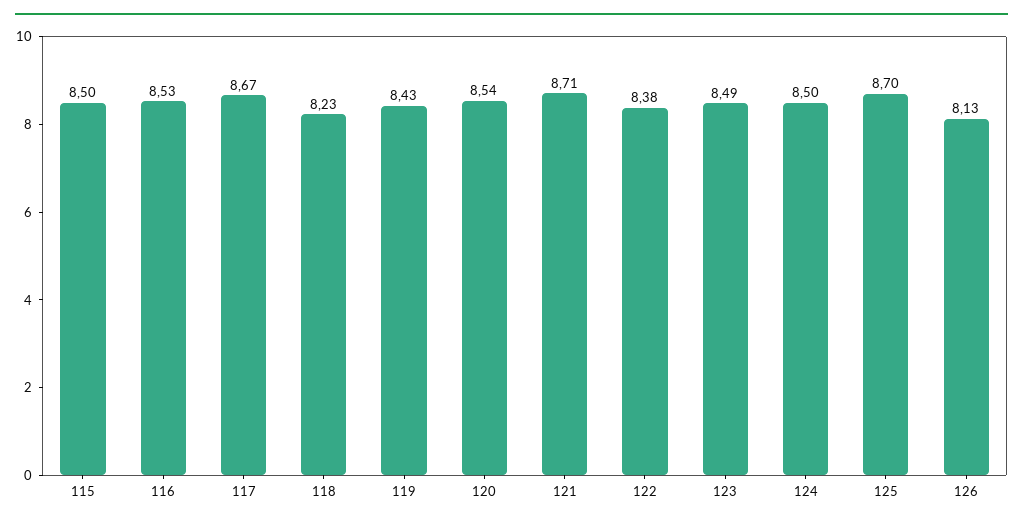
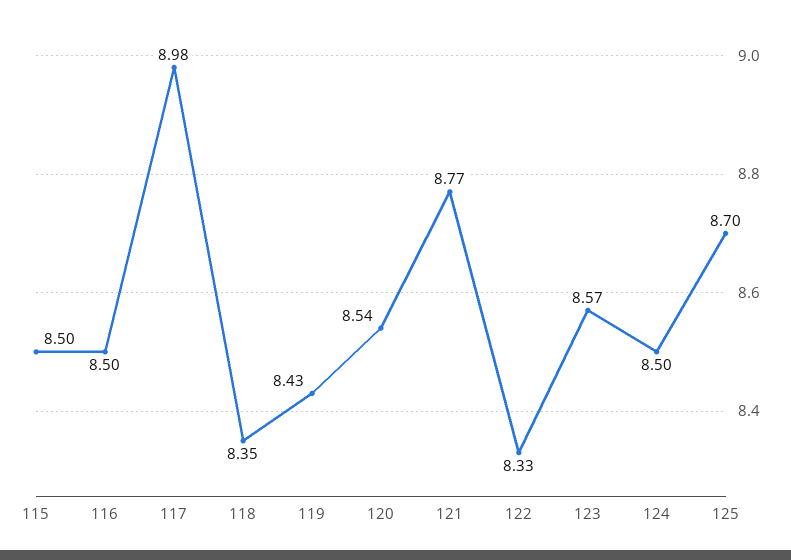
  {
    "115": 8.5,
-   "116": 8.53,
+   "116": 8.5,
-   "117": 8.67,
+   "117": 8.98,
-   "118": 8.23,
+   "118": 8.35,
    "119": 8.43,
    "120": 8.54,
-   "121": 8.71,
+   "121": 8.77,
-   "122": 8.38,
+   "122": 8.33,
-   "123": 8.49,
+   "123": 8.57,
    "124": 8.5,
-   "125": 8.7,
+   "125": 8.7
-   "126": 8.13
  }

